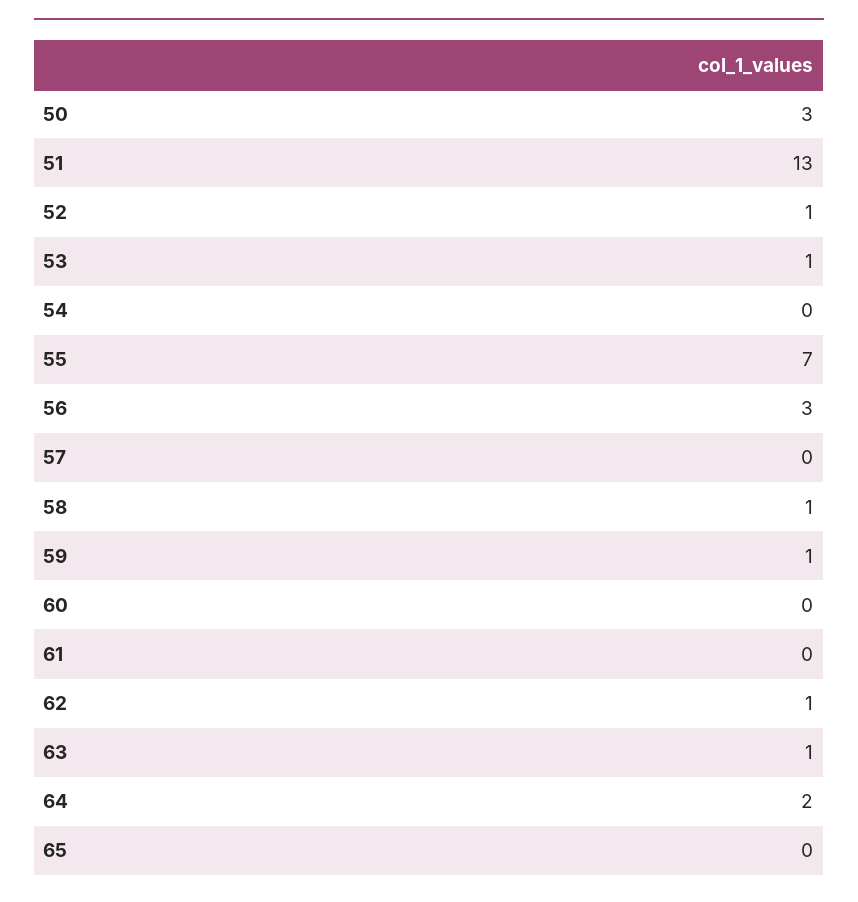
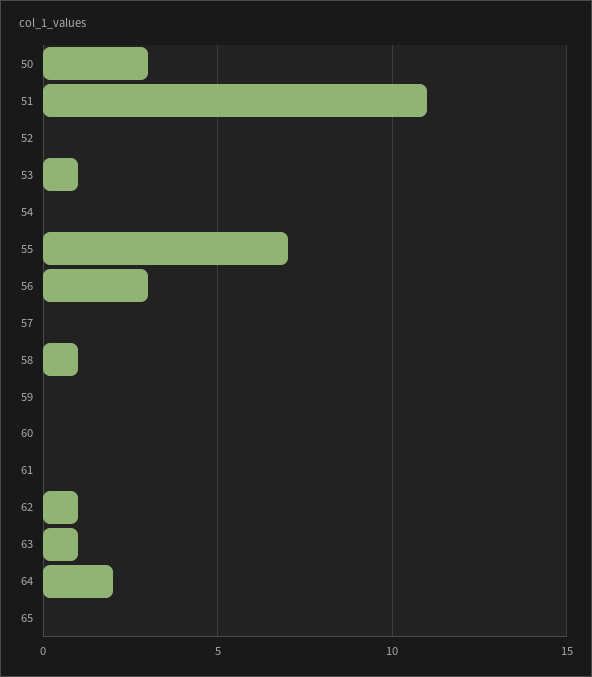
  {
    "50": 3,
-   "51": 13,
+   "51": 11,
-   "52": 1,
+   "52": 0,
    "53": 1,
    "54": 0,
    "55": 7,
    "56": 3,
    "57": 0,
    "58": 1,
-   "59": 1,
+   "59": 0,
    "60": 0,
    "61": 0,
    "62": 1,
    "63": 1,
    "64": 2,
    "65": 0
  }

